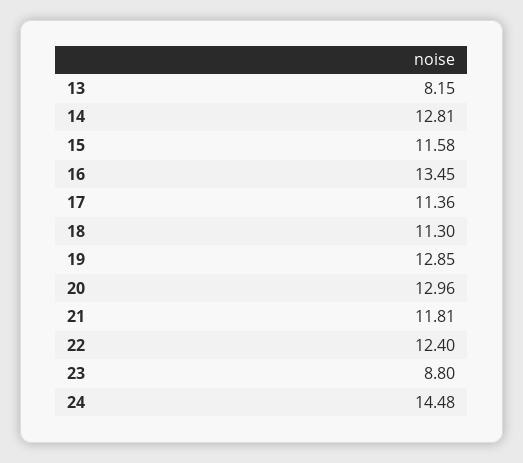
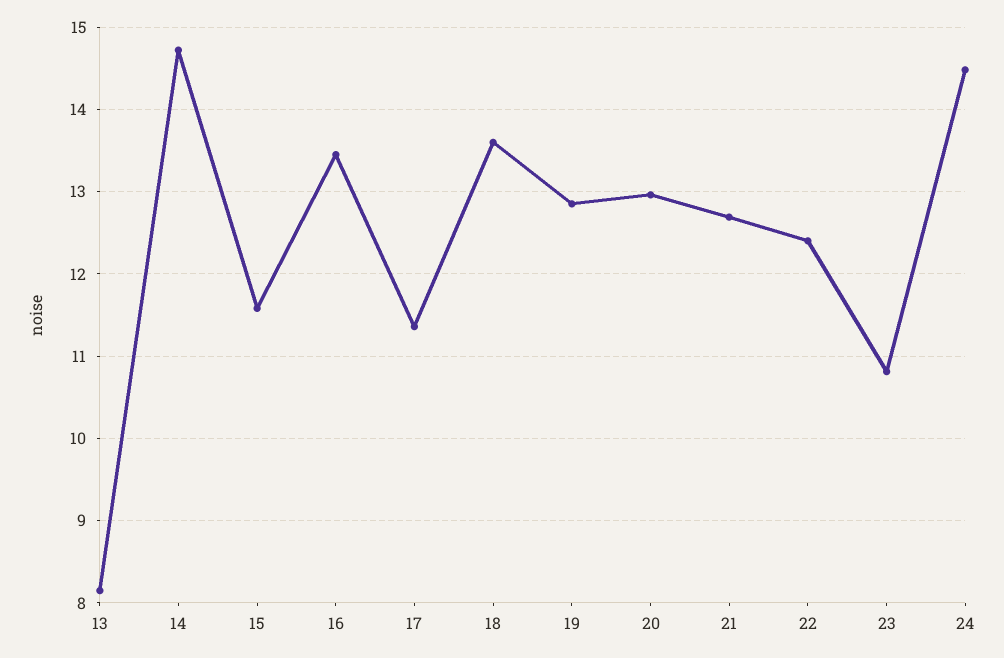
  {
    "13": 8.15,
-   "14": 12.81,
+   "14": 14.7,
    "15": 11.58,
    "16": 13.45,
    "17": 11.36,
-   "18": 11.3,
+   "18": 13.6,
    "19": 12.85,
    "20": 12.96,
-   "21": 11.81,
+   "21": 12.7,
    "22": 12.4,
-   "23": 8.8,
+   "23": 10.8,
    "24": 14.48
  }

